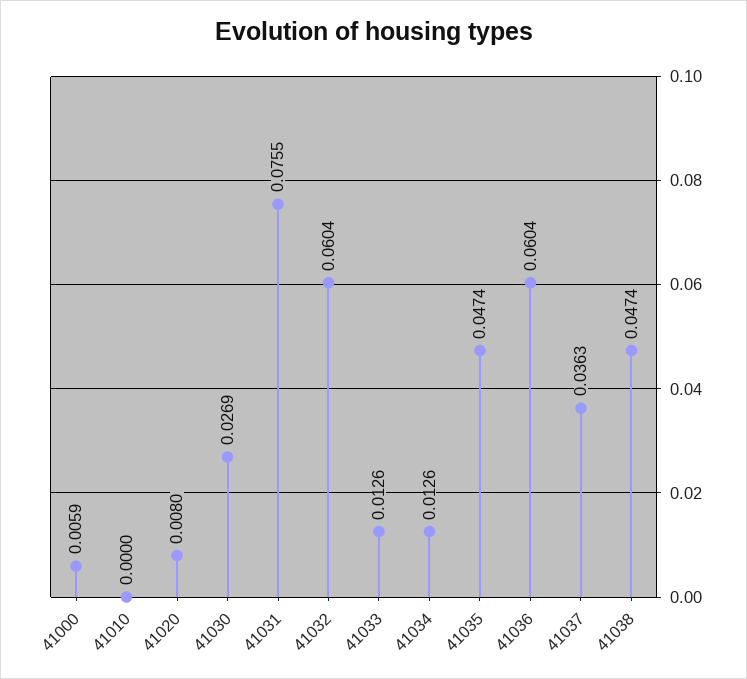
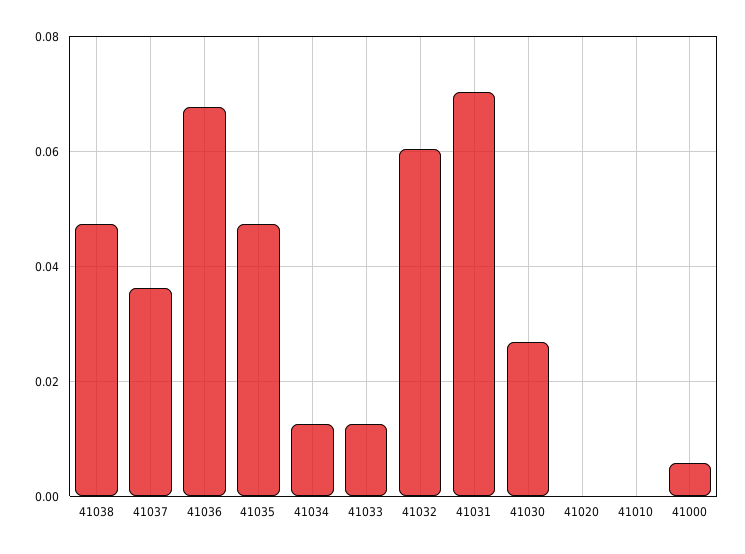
  {
    "41000": 0.0059,
    "41010": 0,
-   "41020": 0.008,
+   "41020": 0,
    "41030": 0.0269,
-   "41031": 0.0755,
+   "41031": 0.07,
    "41032": 0.0604,
    "41033": 0.0126,
    "41034": 0.0126,
    "41035": 0.0474,
-   "41036": 0.0604,
+   "41036": 0.068,
    "41037": 0.0363,
    "41038": 0.0474
  }

